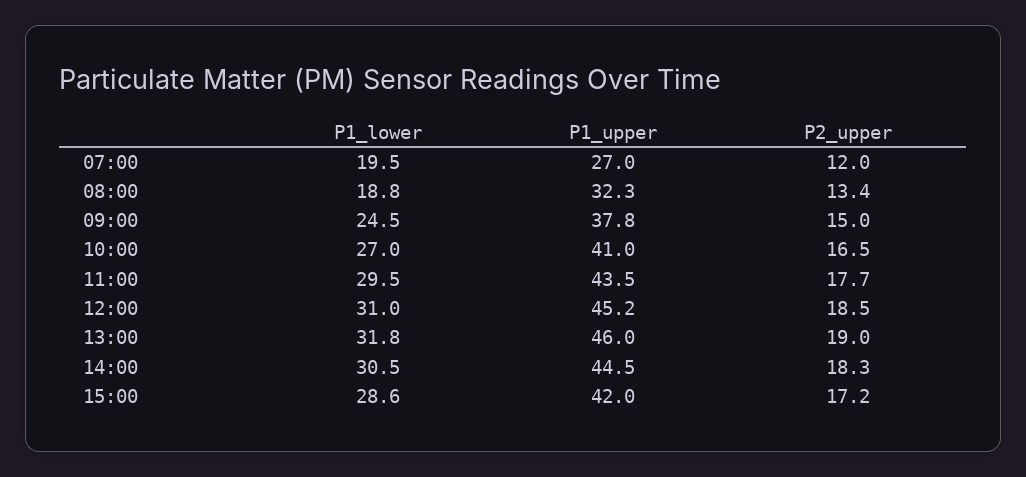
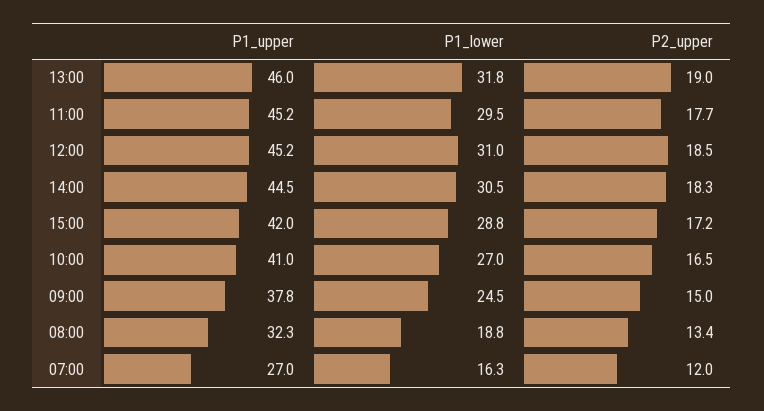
  {
    "P1_lower": {
-     "07:00": 19.5,
+     "07:00": 16.3,
      "08:00": 18.8,
      "09:00": 24.5,
      "10:00": 27,
      "11:00": 29.5,
      "12:00": 31,
      "13:00": 31.8,
      "14:00": 30.5,
-     "15:00": 28.6
+     "15:00": 28.8
    },
    "P1_upper": {
      "07:00": 27,
      "08:00": 32.3,
      "09:00": 37.8,
      "10:00": 41,
-     "11:00": 43.5,
+     "11:00": 45.2,
      "12:00": 45.2,
      "13:00": 46,
      "14:00": 44.5,
      "15:00": 42
    },
    "P2_upper": {
      "07:00": 12,
      "08:00": 13.4,
      "09:00": 15,
      "10:00": 16.5,
      "11:00": 17.7,
      "12:00": 18.5,
      "13:00": 19,
      "14:00": 18.3,
      "15:00": 17.2
    }
  }

